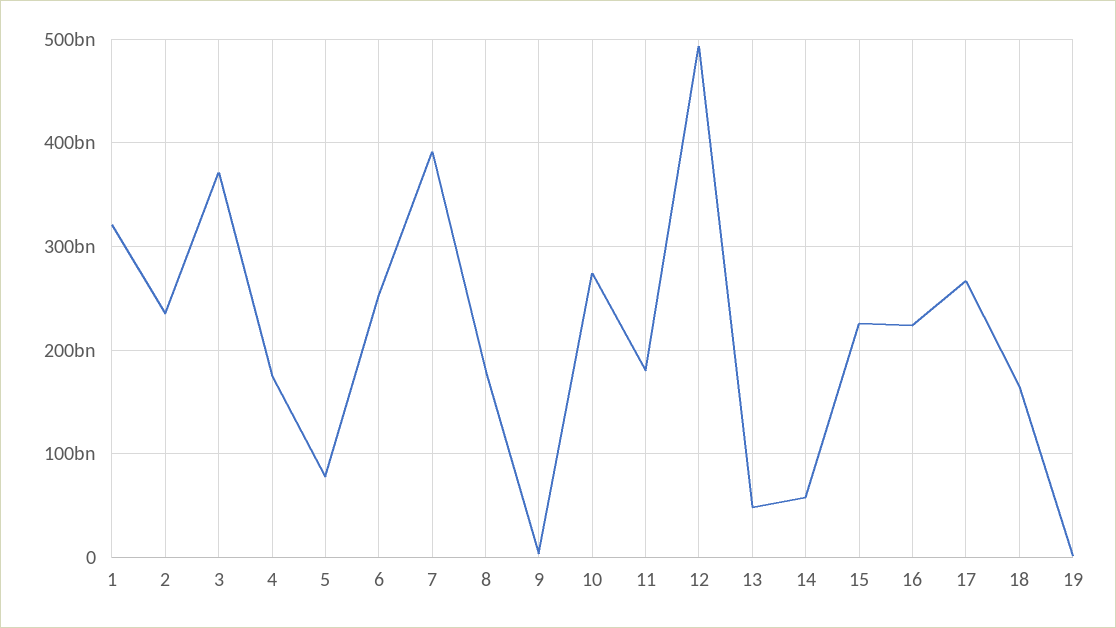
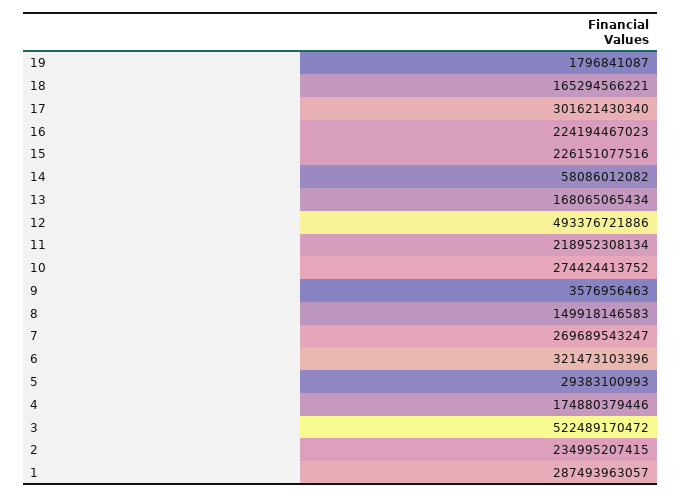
  {
-   "1": 320000000000,
+   "1": 287493963057,
    "2": 234995207415,
-   "3": 370000000000,
+   "3": 522489170472,
    "4": 174880379446,
-   "5": 80000000000,
+   "5": 29383100993,
-   "6": 250000000000,
+   "6": 321473103396,
-   "7": 390000000000,
+   "7": 269689543247,
-   "8": 180000000000,
+   "8": 149918146583,
    "9": 3576956463,
    "10": 274424413752,
-   "11": 180000000000,
+   "11": 218952308134,
    "12": 493376721886,
-   "13": 50000000000,
+   "13": 168065065434,
    "14": 58086012082,
    "15": 226151077516,
    "16": 224194467023,
-   "17": 270000000000,
+   "17": 301621430340,
    "18": 165294566221,
    "19": 1796841087
  }

